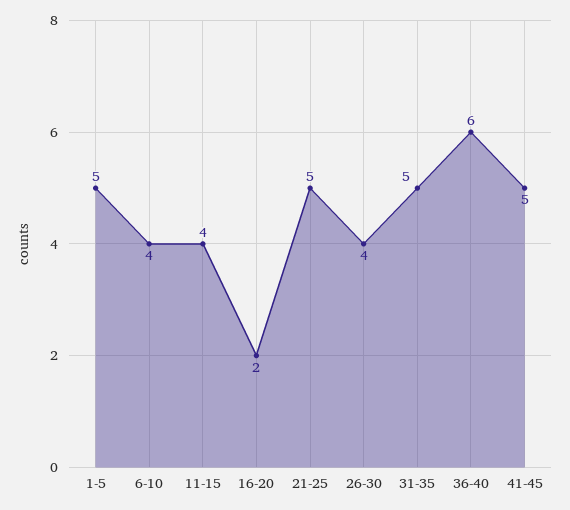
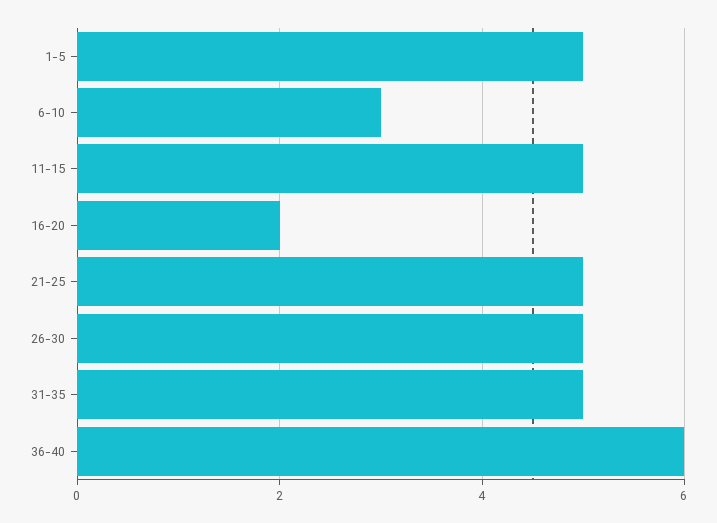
  {
    "1-5": 5,
-   "6-10": 4,
+   "6-10": 3,
-   "11-15": 4,
+   "11-15": 5,
    "16-20": 2,
    "21-25": 5,
-   "26-30": 4,
+   "26-30": 5,
    "31-35": 5,
-   "36-40": 6,
+   "36-40": 6
-   "41-45": 5
  }

